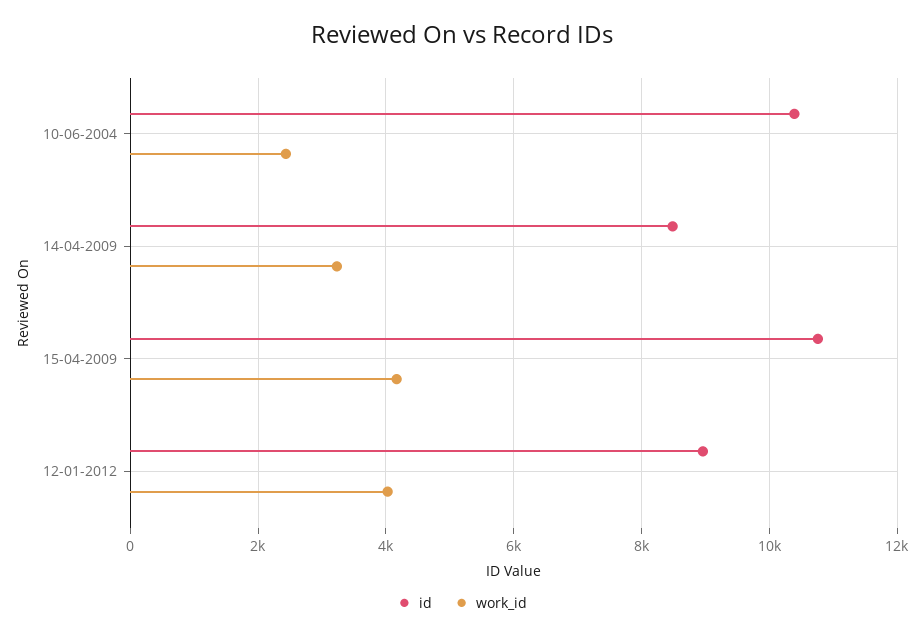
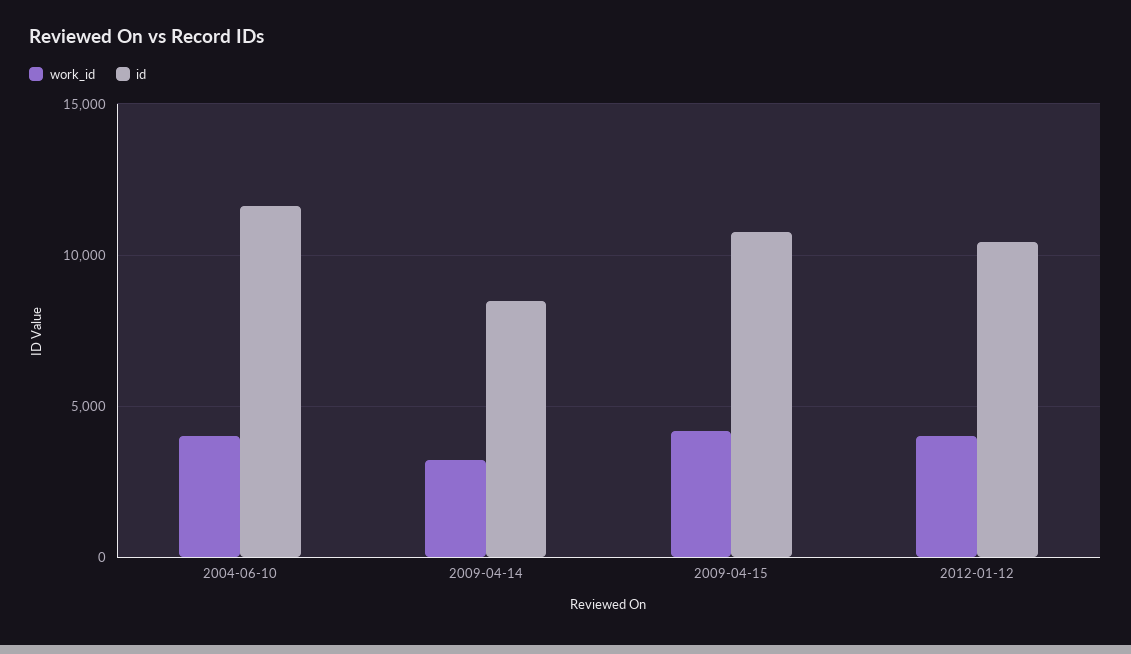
  {
    "id": {
-     "10-06-2004": 10400,
+     "10-06-2004": 11500,
      "14-04-2009": 8400,
      "15-04-2009": 10800,
-     "12-01-2012": 9000
+     "12-01-2012": 10500
    },
    "work_id": {
-     "10-06-2004": 2400,
+     "10-06-2004": 4000,
      "14-04-2009": 3200,
      "15-04-2009": 4200,
      "12-01-2012": 4000
    }
  }

